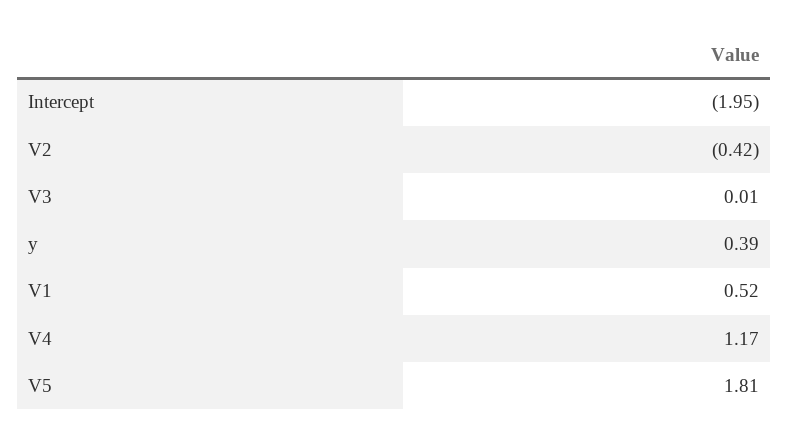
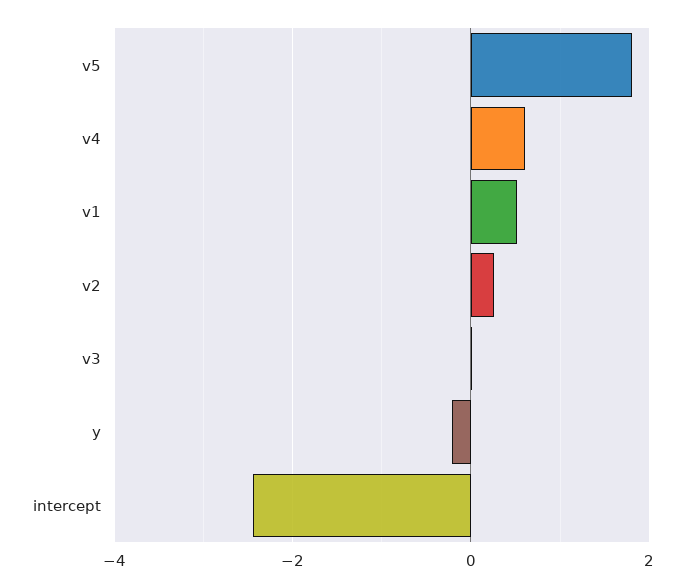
  {
-   "Intercept": -1.95,
+   "Intercept": -2.4,
-   "V2": -0.42,
+   "V2": 0.2,
    "V3": 0.01,
-   "y": 0.39,
+   "y": -0.2,
    "V1": 0.52,
-   "V4": 1.17,
+   "V4": 0.6,
    "V5": 1.81
  }

